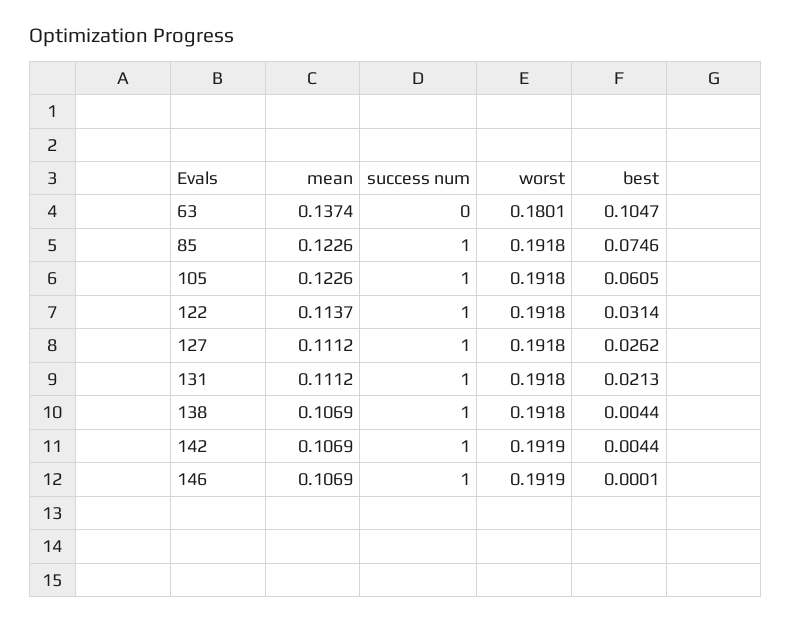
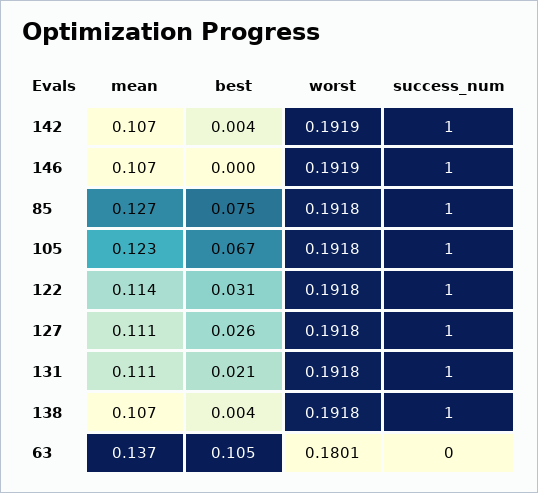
  {
    "mean": {
      "63": 0.1374,
-     "85": 0.1226,
+     "85": 0.127,
      "105": 0.1226,
      "122": 0.1137,
      "127": 0.1112,
      "131": 0.1112,
      "138": 0.1069,
      "142": 0.1069,
      "146": 0.1069
    },
    "success num": {
      "63": 0,
      "85": 1,
      "105": 1,
      "122": 1,
      "127": 1,
      "131": 1,
      "138": 1,
      "142": 1,
      "146": 1
    },
    "worst": {
      "63": 0.1801,
      "85": 0.1918,
      "105": 0.1918,
      "122": 0.1918,
      "127": 0.1918,
      "131": 0.1918,
      "138": 0.1918,
      "142": 0.1919,
      "146": 0.1919
    },
    "best": {
      "63": 0.1047,
      "85": 0.0746,
-     "105": 0.0605,
+     "105": 0.067,
      "122": 0.0314,
      "127": 0.0262,
      "131": 0.0213,
      "138": 0.0044,
      "142": 0.0044,
      "146": 0.0001
    }
  }

